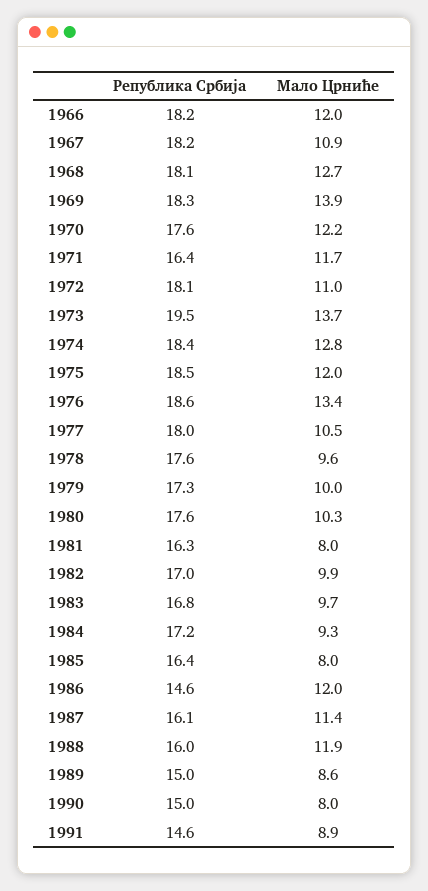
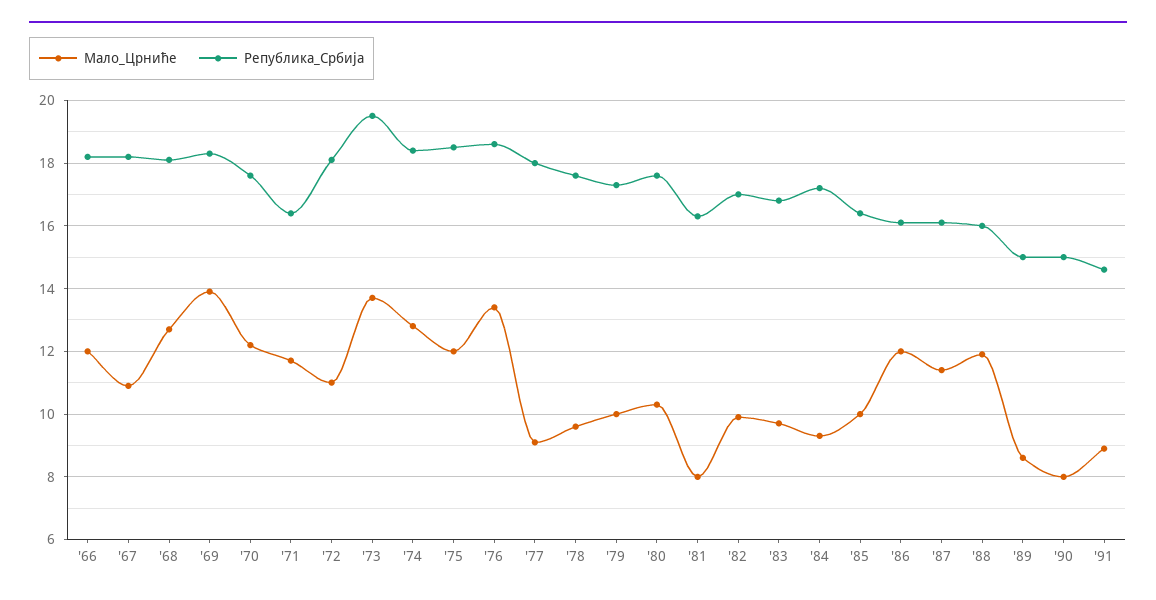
  {
    "Република Србија": {
      "1966": 18.2,
      "1967": 18.2,
      "1968": 18.1,
      "1969": 18.3,
      "1970": 17.6,
      "1971": 16.4,
      "1972": 18.1,
      "1973": 19.5,
      "1974": 18.4,
      "1975": 18.5,
      "1976": 18.6,
      "1977": 18,
      "1978": 17.6,
      "1979": 17.3,
      "1980": 17.6,
      "1981": 16.3,
      "1982": 17,
      "1983": 16.8,
      "1984": 17.2,
      "1985": 16.4,
-     "1986": 14.6,
+     "1986": 16,
      "1987": 16.1,
      "1988": 16,
      "1989": 15,
      "1990": 15,
      "1991": 14.6
    },
    "Мало Црниће": {
      "1966": 12,
      "1967": 10.9,
      "1968": 12.7,
      "1969": 13.9,
      "1970": 12.2,
      "1971": 11.7,
      "1972": 11,
      "1973": 13.7,
      "1974": 12.8,
      "1975": 12,
      "1976": 13.4,
-     "1977": 10.5,
+     "1977": 9,
      "1978": 9.6,
      "1979": 10,
      "1980": 10.3,
      "1981": 8,
      "1982": 9.9,
      "1983": 9.7,
      "1984": 9.3,
-     "1985": 8,
+     "1985": 10,
      "1986": 12,
      "1987": 11.4,
      "1988": 11.9,
      "1989": 8.6,
      "1990": 8,
      "1991": 8.9
    }
  }

